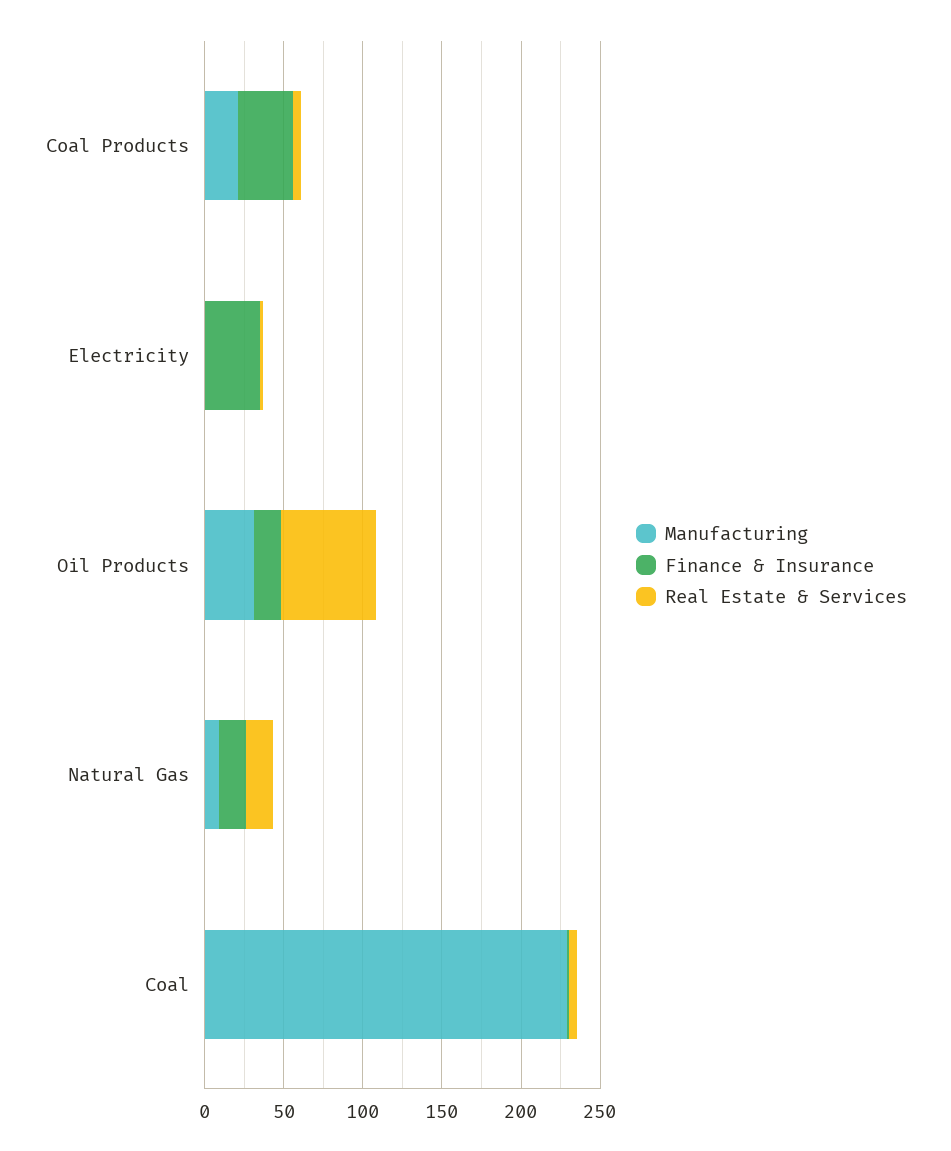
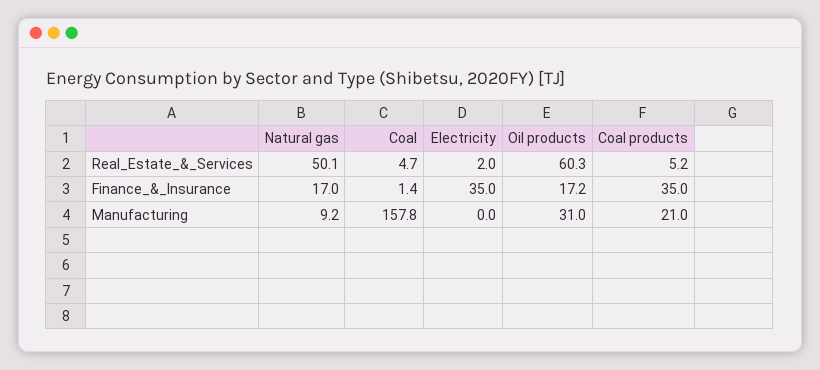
  {
    "Manufacturing": {
      "Coal Products": 21,
      "Electricity": 0,
      "Oil Products": 31,
      "Natural Gas": 9.2,
-     "Coal": 230
+     "Coal": 157.8
    },
    "Finance & Insurance": {
      "Coal Products": 35,
      "Electricity": 35,
      "Oil Products": 17.2,
      "Natural Gas": 17,
      "Coal": 1.4
    },
    "Real Estate & Services": {
      "Coal Products": 5.2,
      "Electricity": 2,
      "Oil Products": 60.3,
-     "Natural Gas": 20,
+     "Natural Gas": 50.1,
      "Coal": 4.7
    }
  }

